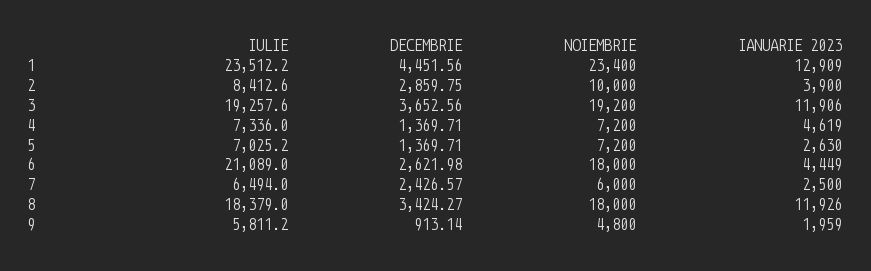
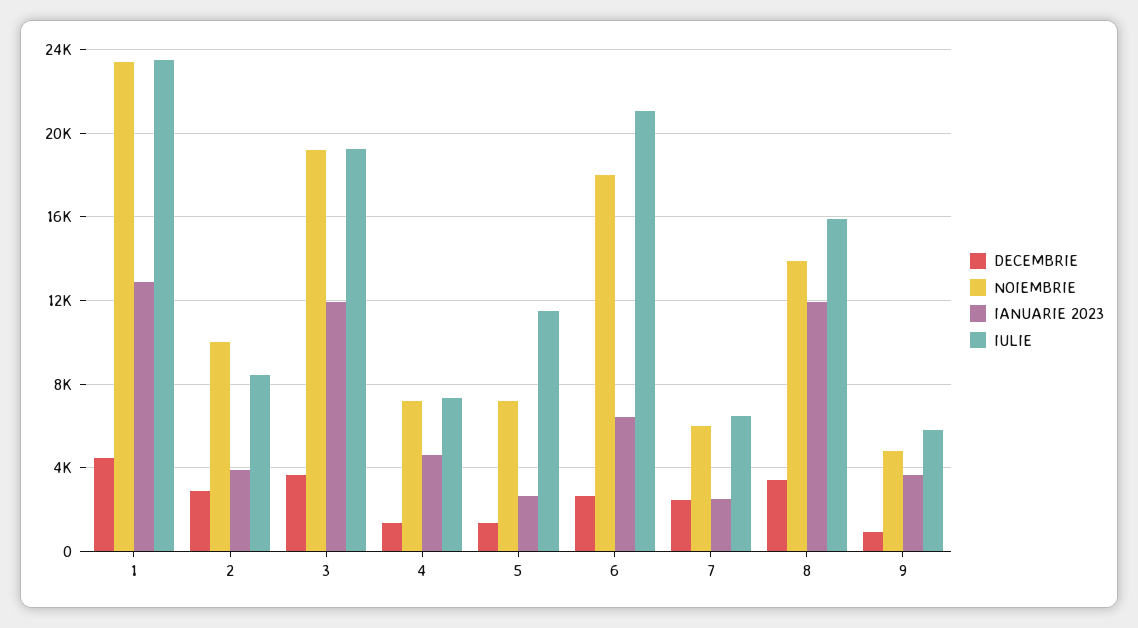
  {
    "IULIE": {
      "1": 23512.2,
      "2": 8412.6,
      "3": 19257.6,
      "4": 7336,
-     "5": 7025.2,
+     "5": 11500,
      "6": 21089,
      "7": 6494,
-     "8": 18379,
+     "8": 16000,
      "9": 5811.2
    },
    "DECEMBRIE": {
      "1": 4451.56,
      "2": 2859.75,
      "3": 3652.56,
      "4": 1369.71,
      "5": 1369.71,
      "6": 2621.98,
      "7": 2426.57,
      "8": 3424.27,
      "9": 913.14
    },
    "NOIEMBRIE": {
      "1": 23400,
      "2": 10000,
      "3": 19200,
      "4": 7200,
      "5": 7200,
      "6": 18000,
      "7": 6000,
-     "8": 18000,
+     "8": 14000,
      "9": 4800
    },
    "IANUARIE 2023": {
      "1": 12909,
      "2": 3900,
      "3": 11906,
      "4": 4619,
      "5": 2630,
-     "6": 4449,
+     "6": 6500,
      "7": 2500,
      "8": 11926,
-     "9": 1959
+     "9": 3500
    }
  }

